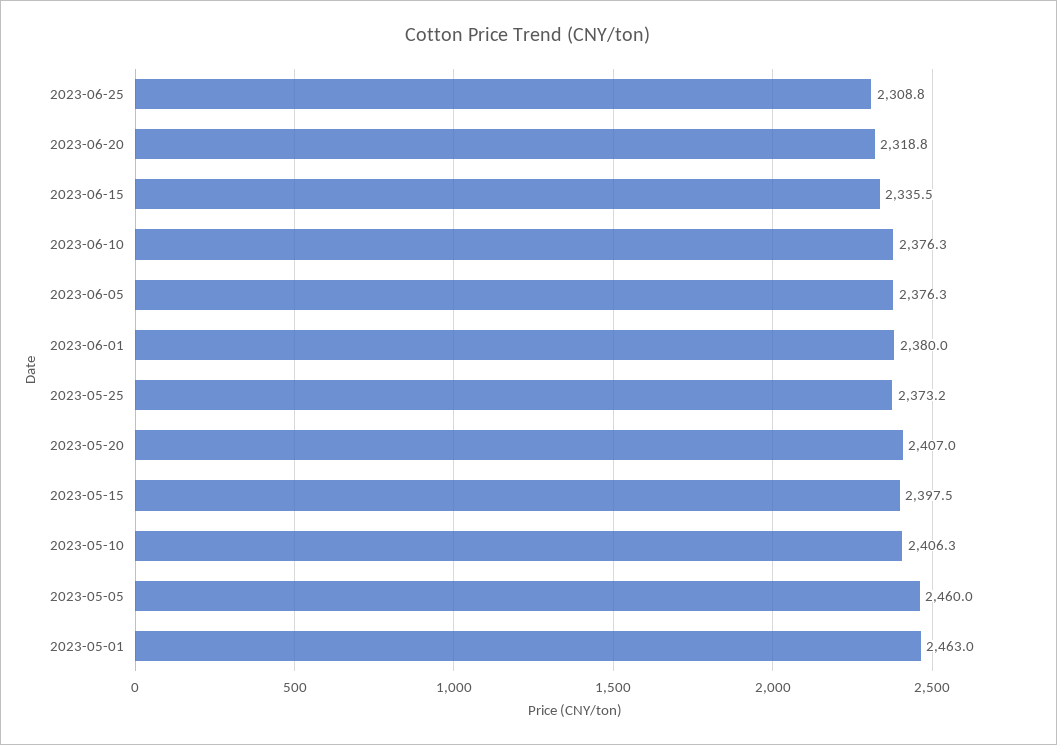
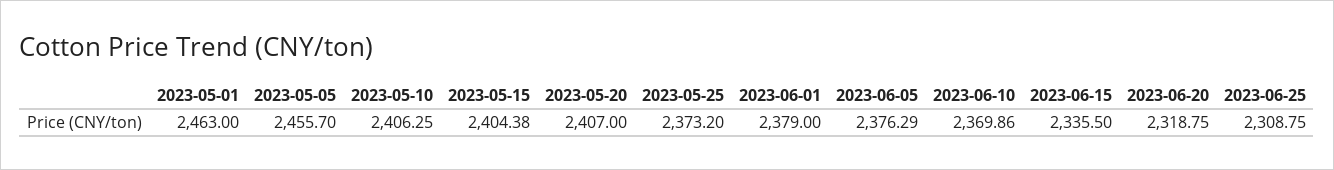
  {
    "2023-06-25": 2308.75,
    "2023-06-20": 2318.75,
    "2023-06-15": 2335.5,
-   "2023-06-10": 2376.3,
+   "2023-06-10": 2369.86,
    "2023-06-05": 2376.29,
-   "2023-06-01": 2380,
+   "2023-06-01": 2379,
    "2023-05-25": 2373.2,
    "2023-05-20": 2407,
-   "2023-05-15": 2397.5,
+   "2023-05-15": 2404.38,
    "2023-05-10": 2406.25,
-   "2023-05-05": 2460,
+   "2023-05-05": 2455.7,
    "2023-05-01": 2463
  }

